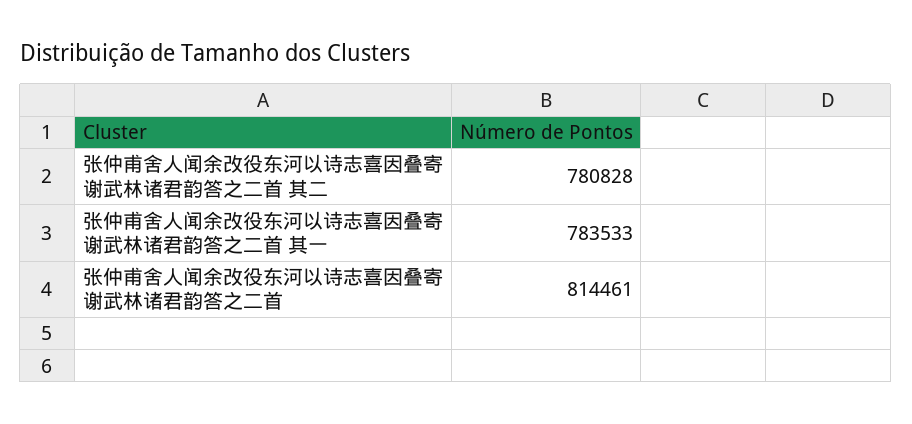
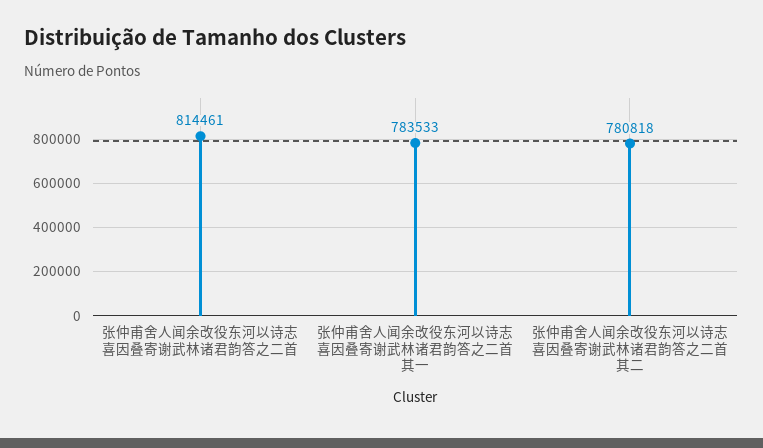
  {
-   "张仲甫舍人闻余改役东河以诗志喜因叠寄谢武林诸君韵答之二首 其二": 780828,
+   "张仲甫舍人闻余改役东河以诗志喜因叠寄谢武林诸君韵答之二首 其二": 780818,
    "张仲甫舍人闻余改役东河以诗志喜因叠寄谢武林诸君韵答之二首 其一": 783533,
    "张仲甫舍人闻余改役东河以诗志喜因叠寄谢武林诸君韵答之二首": 814461
  }

